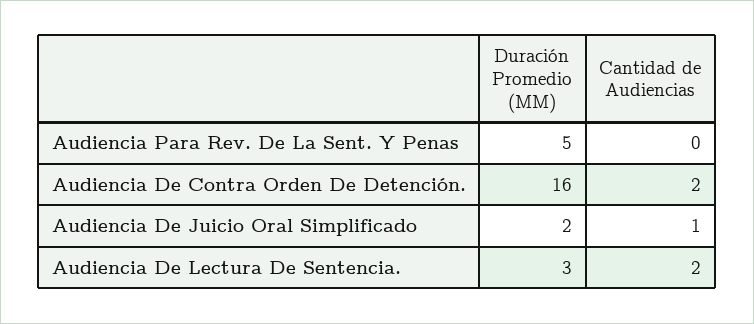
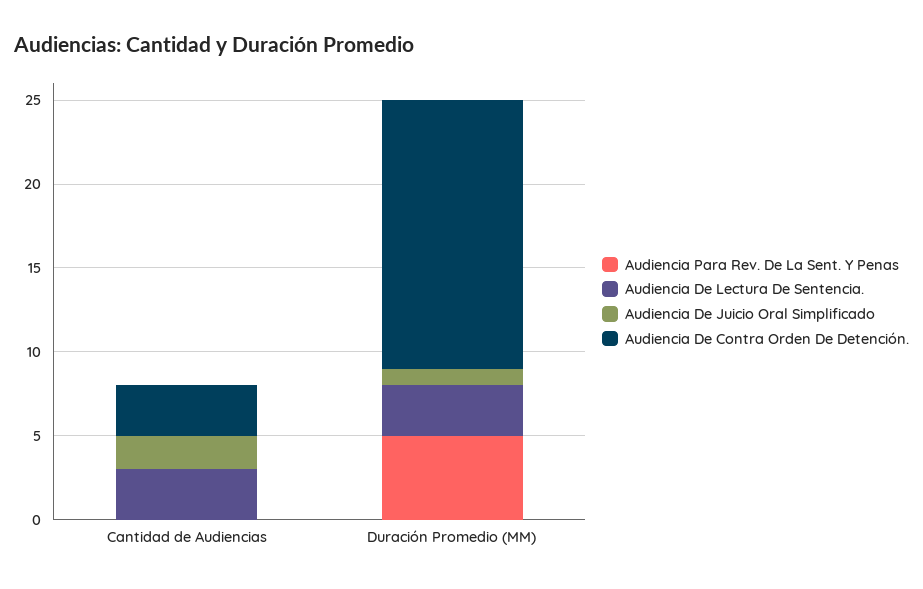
  {
    "Audiencia Para Rev. De La Sent. Y Penas": {
      "Duración Promedio (MM)": 5,
      "Cantidad de Audiencias": 0
    },
    "Audiencia De Contra Orden De Detención.": {
      "Duración Promedio (MM)": 16,
-     "Cantidad de Audiencias": 2
+     "Cantidad de Audiencias": 3
    },
    "Audiencia De Juicio Oral Simplificado": {
-     "Duración Promedio (MM)": 2,
+     "Duración Promedio (MM)": 1,
-     "Cantidad de Audiencias": 1
+     "Cantidad de Audiencias": 2
    },
    "Audiencia De Lectura De Sentencia.": {
      "Duración Promedio (MM)": 3,
-     "Cantidad de Audiencias": 2
+     "Cantidad de Audiencias": 3
    }
  }

